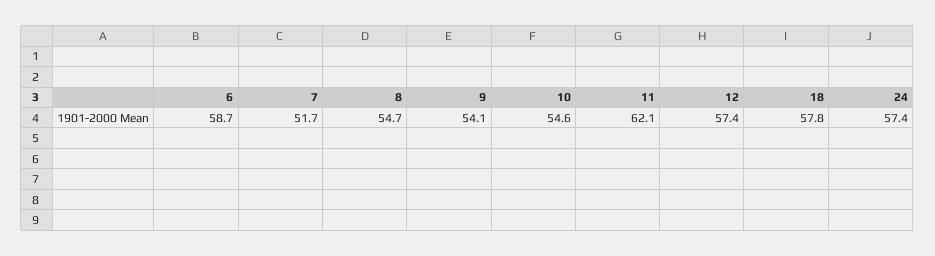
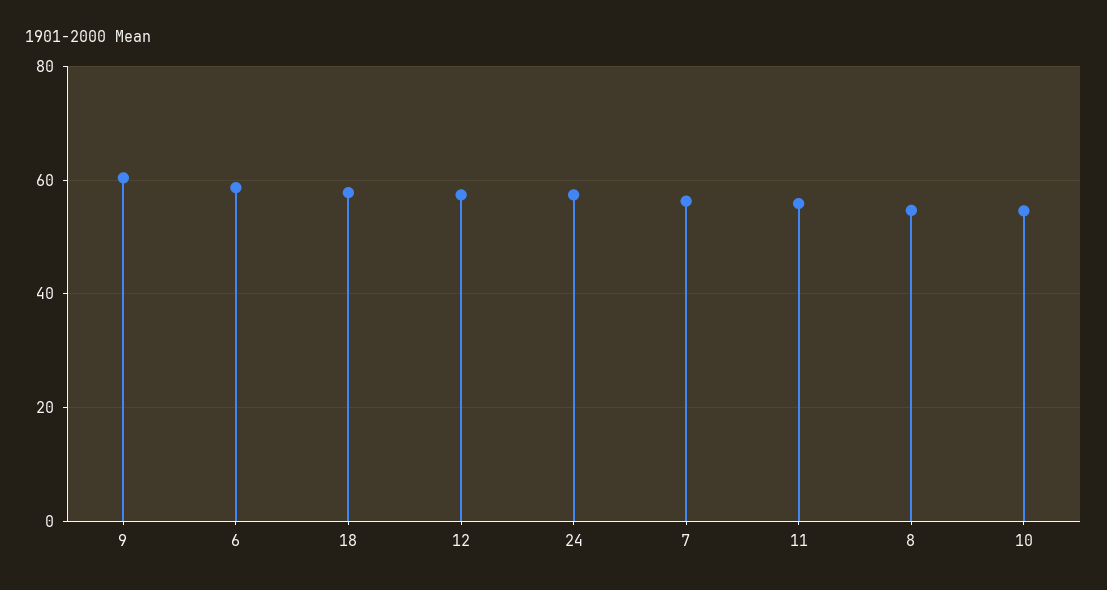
  {
    "6": 58.7,
-   "7": 51.7,
+   "7": 56,
    "8": 54.7,
-   "9": 54.1,
+   "9": 60,
    "10": 54.6,
-   "11": 62.1,
+   "11": 56,
    "12": 57.4,
    "18": 57.8,
    "24": 57.4
  }

